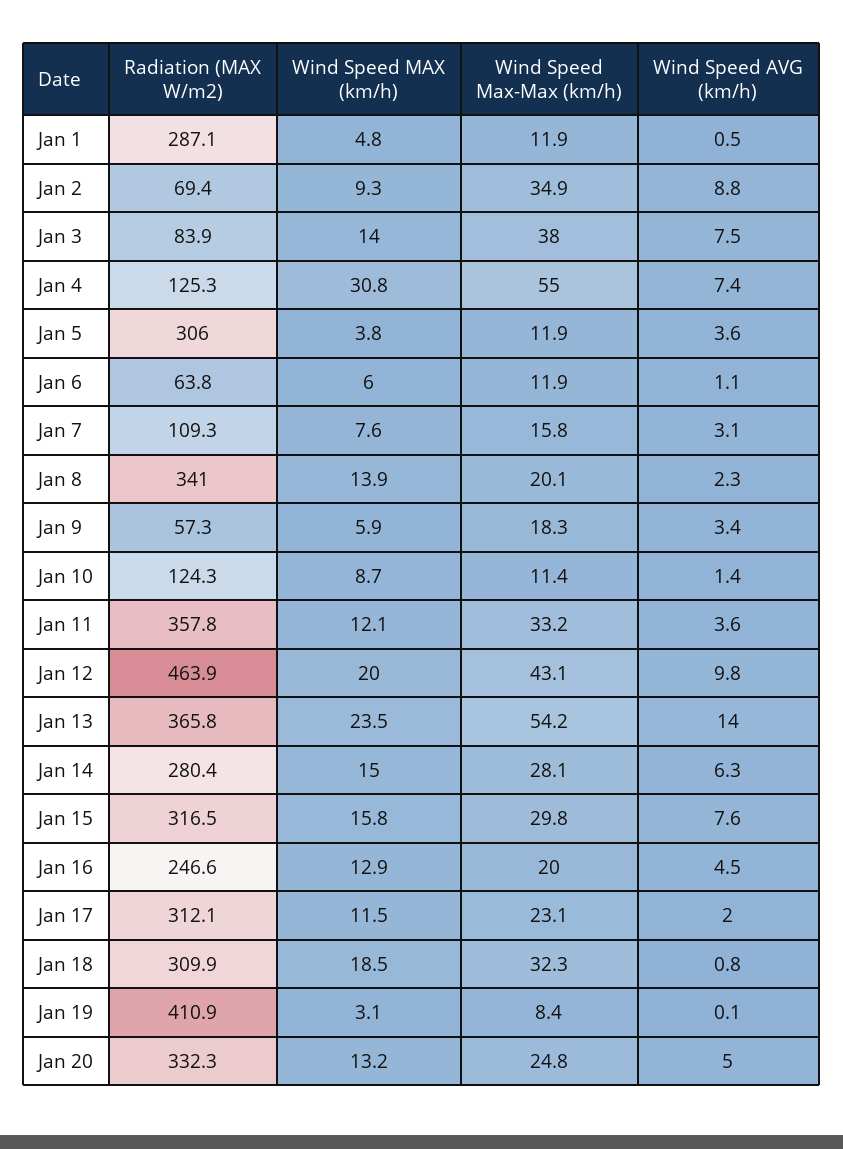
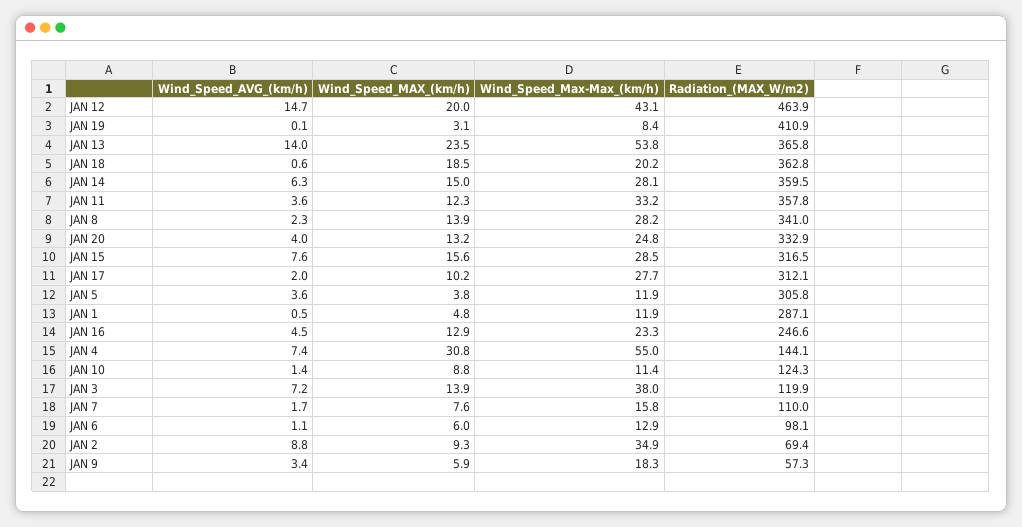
  {
    "Radiation (MAX W/m2)": {
      "Jan 1": 287.1,
      "Jan 2": 69.4,
-     "Jan 3": 83.9,
+     "Jan 3": 119.9,
-     "Jan 4": 125.3,
+     "Jan 4": 144.1,
-     "Jan 5": 306,
+     "Jan 5": 305.8,
-     "Jan 6": 63.8,
+     "Jan 6": 98.1,
-     "Jan 7": 109.3,
+     "Jan 7": 110,
      "Jan 8": 341,
      "Jan 9": 57.3,
      "Jan 10": 124.3,
      "Jan 11": 357.8,
      "Jan 12": 463.9,
      "Jan 13": 365.8,
-     "Jan 14": 280.4,
+     "Jan 14": 359.5,
      "Jan 15": 316.5,
      "Jan 16": 246.6,
      "Jan 17": 312.1,
-     "Jan 18": 309.9,
+     "Jan 18": 362.8,
      "Jan 19": 410.9,
-     "Jan 20": 332.3
+     "Jan 20": 332.9
    },
    "Wind Speed MAX (km/h)": {
      "Jan 1": 4.8,
      "Jan 2": 9.3,
-     "Jan 3": 14,
+     "Jan 3": 13.9,
      "Jan 4": 30.8,
      "Jan 5": 3.8,
      "Jan 6": 6,
      "Jan 7": 7.6,
      "Jan 8": 13.9,
      "Jan 9": 5.9,
-     "Jan 10": 8.7,
+     "Jan 10": 8.8,
-     "Jan 11": 12.1,
+     "Jan 11": 12.3,
      "Jan 12": 20,
      "Jan 13": 23.5,
      "Jan 14": 15,
-     "Jan 15": 15.8,
+     "Jan 15": 15.6,
      "Jan 16": 12.9,
-     "Jan 17": 11.5,
+     "Jan 17": 10.2,
      "Jan 18": 18.5,
      "Jan 19": 3.1,
      "Jan 20": 13.2
    },
    "Wind Speed Max-Max (km/h)": {
      "Jan 1": 11.9,
      "Jan 2": 34.9,
      "Jan 3": 38,
      "Jan 4": 55,
      "Jan 5": 11.9,
-     "Jan 6": 11.9,
+     "Jan 6": 12.9,
      "Jan 7": 15.8,
-     "Jan 8": 20.1,
+     "Jan 8": 28.2,
      "Jan 9": 18.3,
      "Jan 10": 11.4,
      "Jan 11": 33.2,
      "Jan 12": 43.1,
-     "Jan 13": 54.2,
+     "Jan 13": 53.8,
      "Jan 14": 28.1,
-     "Jan 15": 29.8,
+     "Jan 15": 28.5,
-     "Jan 16": 20,
+     "Jan 16": 23.3,
-     "Jan 17": 23.1,
+     "Jan 17": 27.7,
-     "Jan 18": 32.3,
+     "Jan 18": 20.2,
      "Jan 19": 8.4,
      "Jan 20": 24.8
    },
    "Wind Speed AVG (km/h)": {
      "Jan 1": 0.5,
      "Jan 2": 8.8,
-     "Jan 3": 7.5,
+     "Jan 3": 7.2,
      "Jan 4": 7.4,
      "Jan 5": 3.6,
      "Jan 6": 1.1,
-     "Jan 7": 3.1,
+     "Jan 7": 1.7,
      "Jan 8": 2.3,
      "Jan 9": 3.4,
      "Jan 10": 1.4,
      "Jan 11": 3.6,
-     "Jan 12": 9.8,
+     "Jan 12": 14.7,
      "Jan 13": 14,
      "Jan 14": 6.3,
      "Jan 15": 7.6,
      "Jan 16": 4.5,
      "Jan 17": 2,
-     "Jan 18": 0.8,
+     "Jan 18": 0.6,
      "Jan 19": 0.1,
-     "Jan 20": 5
+     "Jan 20": 4
    }
  }

